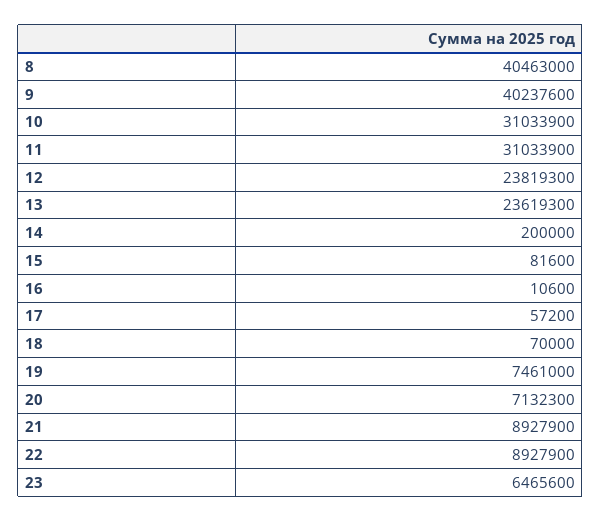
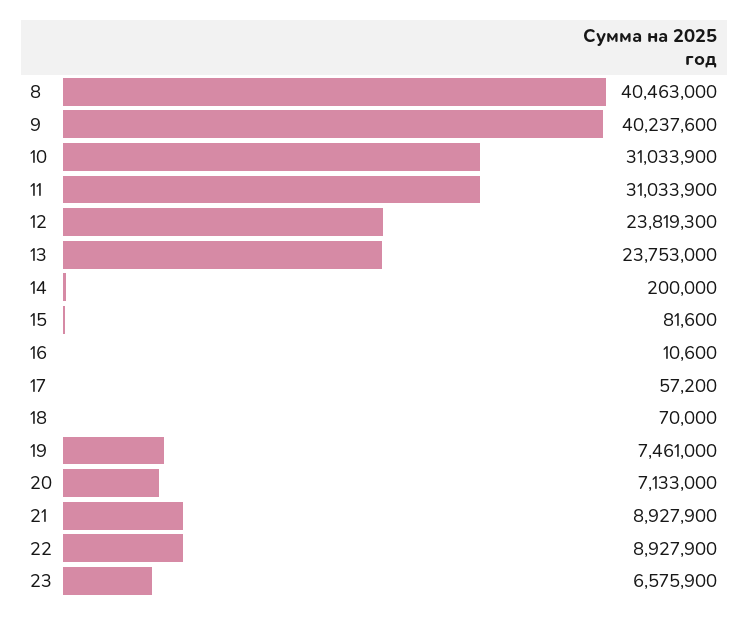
  {
    "8": 40463000,
    "9": 40237600,
    "10": 31033900,
    "11": 31033900,
    "12": 23819300,
-   "13": 23619300,
+   "13": 23753000,
    "14": 200000,
    "15": 81600,
    "16": 10600,
    "17": 57200,
    "18": 70000,
    "19": 7461000,
-   "20": 7132300,
+   "20": 7133000,
    "21": 8927900,
    "22": 8927900,
-   "23": 6465600
+   "23": 6575900
  }

